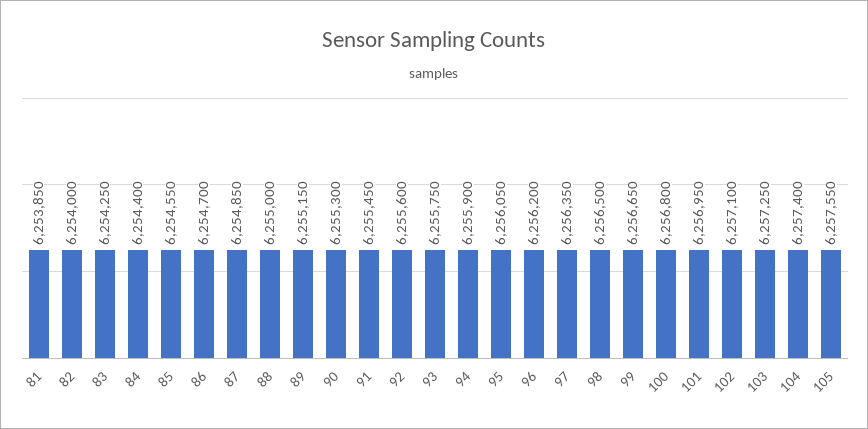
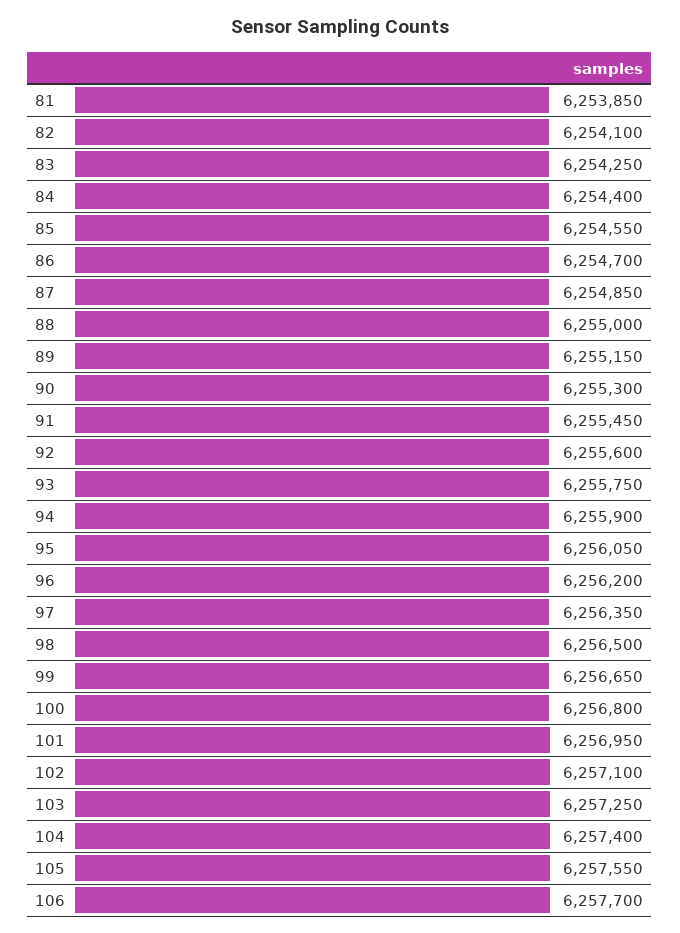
  {
    "81": 6253850,
-   "82": 6254000,
+   "82": 6254100,
    "83": 6254250,
    "84": 6254400,
    "85": 6254550,
    "86": 6254700,
    "87": 6254850,
    "88": 6255000,
    "89": 6255150,
    "90": 6255300,
    "91": 6255450,
    "92": 6255600,
    "93": 6255750,
    "94": 6255900,
    "95": 6256050,
    "96": 6256200,
    "97": 6256350,
    "98": 6256500,
    "99": 6256650,
    "100": 6256800,
    "101": 6256950,
    "102": 6257100,
    "103": 6257250,
    "104": 6257400,
-   "105": 6257550
+   "105": 6257550,
+   "106": 6257700
  }

